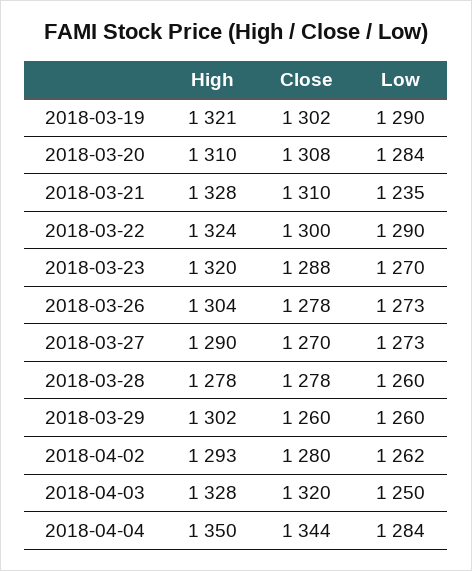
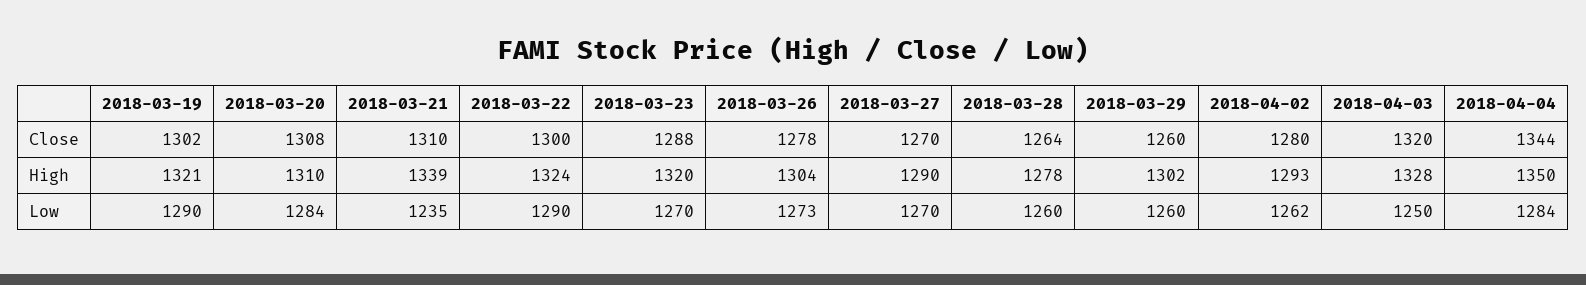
  {
    "High": {
      "2018-03-19": 1321,
      "2018-03-20": 1310,
-     "2018-03-21": 1328,
+     "2018-03-21": 1339,
      "2018-03-22": 1324,
      "2018-03-23": 1320,
      "2018-03-26": 1304,
      "2018-03-27": 1290,
      "2018-03-28": 1278,
      "2018-03-29": 1302,
      "2018-04-02": 1293,
      "2018-04-03": 1328,
      "2018-04-04": 1350
    },
    "Close": {
      "2018-03-19": 1302,
      "2018-03-20": 1308,
      "2018-03-21": 1310,
      "2018-03-22": 1300,
      "2018-03-23": 1288,
      "2018-03-26": 1278,
      "2018-03-27": 1270,
-     "2018-03-28": 1278,
+     "2018-03-28": 1264,
      "2018-03-29": 1260,
      "2018-04-02": 1280,
      "2018-04-03": 1320,
      "2018-04-04": 1344
    },
    "Low": {
      "2018-03-19": 1290,
      "2018-03-20": 1284,
      "2018-03-21": 1235,
      "2018-03-22": 1290,
      "2018-03-23": 1270,
      "2018-03-26": 1273,
-     "2018-03-27": 1273,
+     "2018-03-27": 1270,
      "2018-03-28": 1260,
      "2018-03-29": 1260,
      "2018-04-02": 1262,
      "2018-04-03": 1250,
      "2018-04-04": 1284
    }
  }

